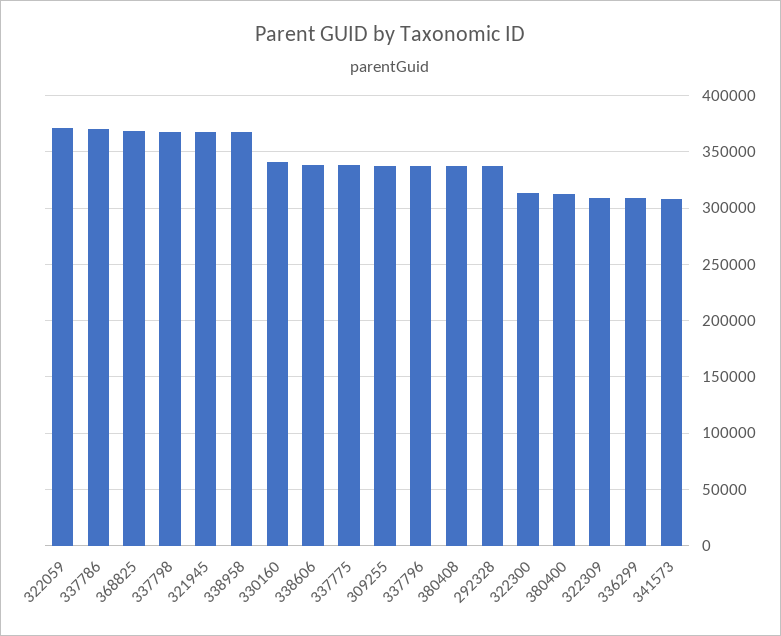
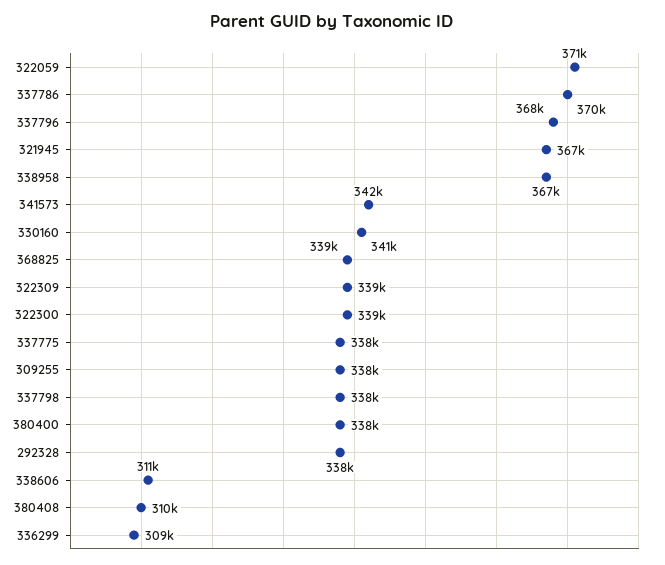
  {
    "322059": 371000,
    "337786": 370000,
-   "368825": 370000,
+   "368825": 339000,
-   "337798": 370000,
+   "337798": 338000,
    "321945": 367000,
    "338958": 367000,
    "330160": 341000,
-   "338606": 340000,
+   "338606": 311000,
    "337775": 338000,
    "309255": 338000,
-   "337796": 340000,
+   "337796": 368000,
-   "380408": 340000,
+   "380408": 310000,
    "292328": 338000,
-   "322300": 310000,
+   "322300": 339000,
-   "380400": 310000,
+   "380400": 338000,
-   "322309": 310000,
+   "322309": 339000,
    "336299": 309000,
-   "341573": 310000
+   "341573": 342000
  }

